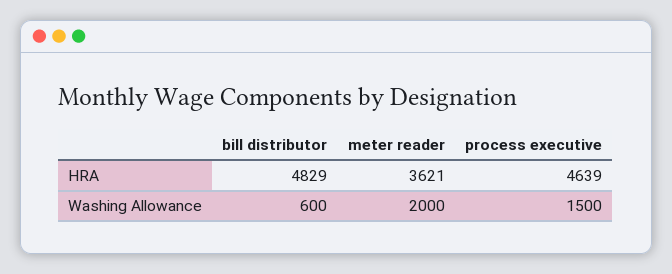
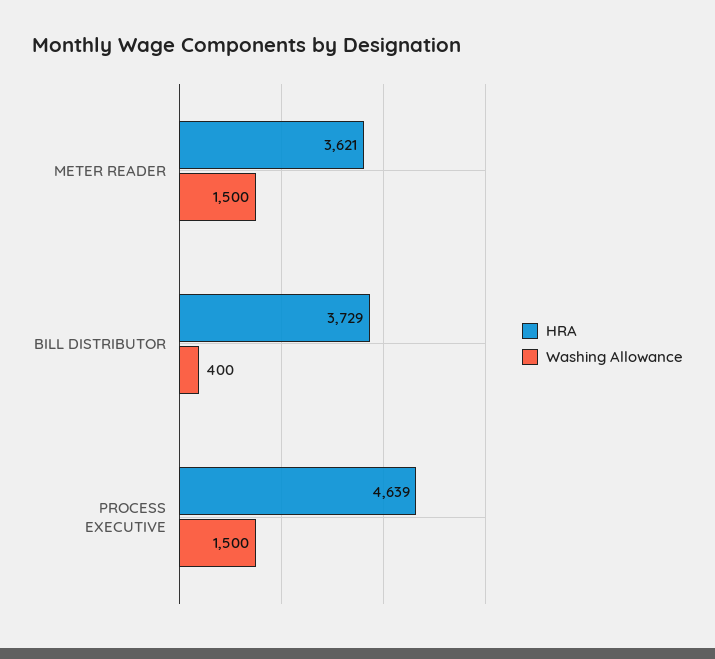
  {
    "HRA": {
-     "bill distributor": 4829,
+     "bill distributor": 3729,
      "meter reader": 3621,
      "process executive": 4639
    },
    "Washing Allowance": {
-     "bill distributor": 600,
+     "bill distributor": 400,
-     "meter reader": 2000,
+     "meter reader": 1500,
      "process executive": 1500
    }
  }

